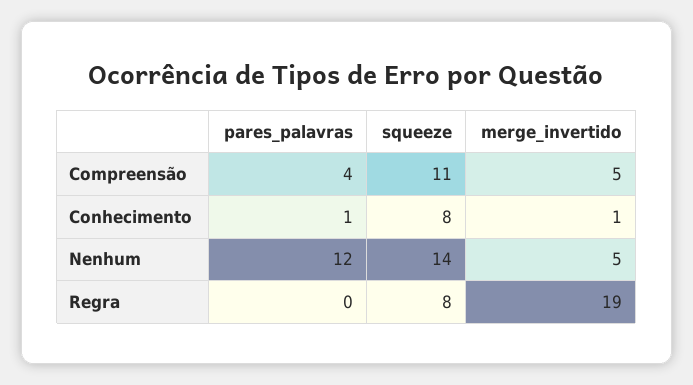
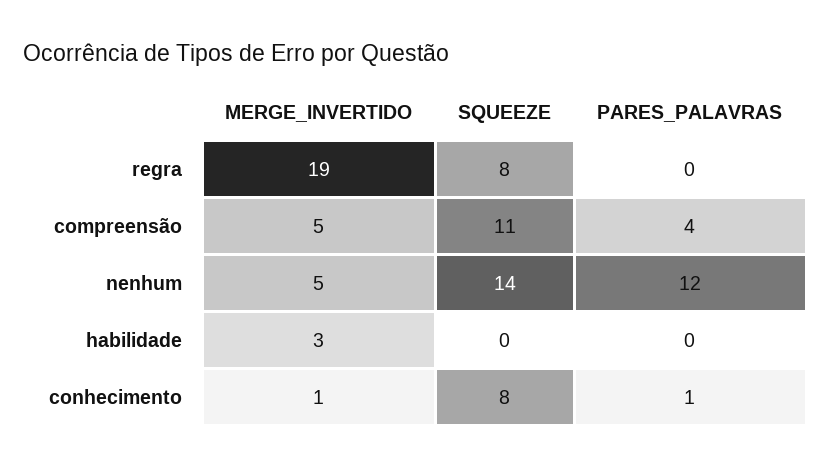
  {
    "pares_palavras": {
      "Compreensão": 4,
      "Conhecimento": 1,
      "Nenhum": 12,
-     "Regra": 0
+     "Regra": 0,
+     "habilidade": 0
    },
    "squeeze": {
      "Compreensão": 11,
      "Conhecimento": 8,
      "Nenhum": 14,
-     "Regra": 8
+     "Regra": 8,
+     "habilidade": 0
    },
    "merge_invertido": {
      "Compreensão": 5,
      "Conhecimento": 1,
      "Nenhum": 5,
-     "Regra": 19
+     "Regra": 19,
+     "habilidade": 3
    }
  }

